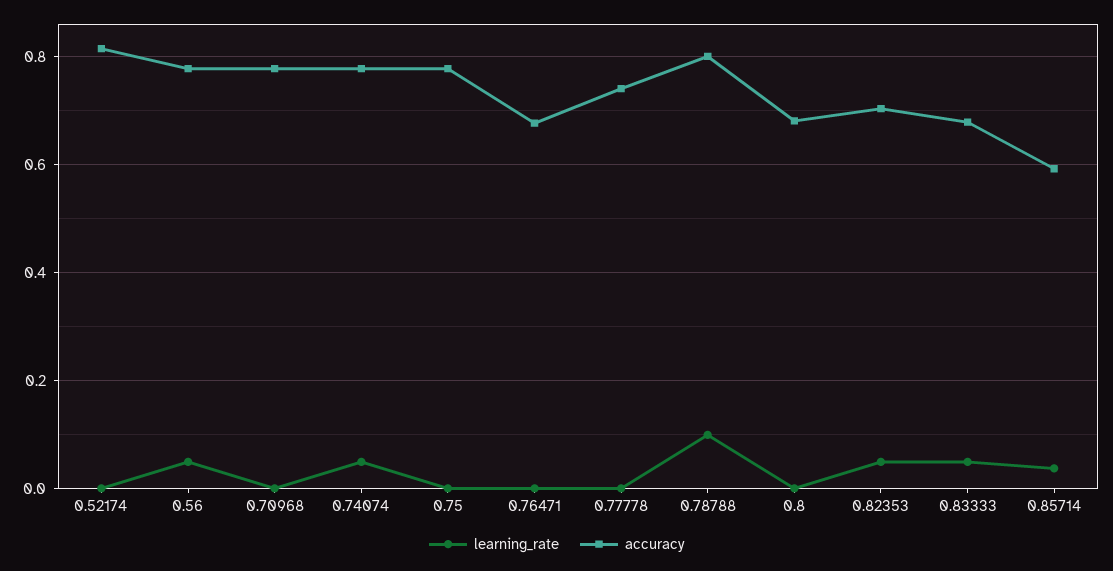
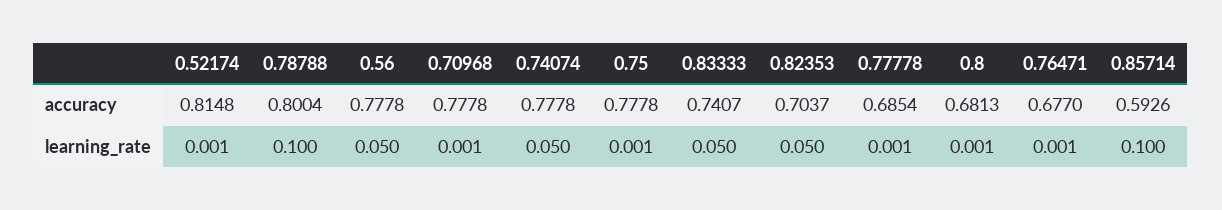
  {
    "learning_rate": {
      "0.52174": 0.001,
      "0.56": 0.05,
      "0.70968": 0.001,
      "0.74074": 0.05,
      "0.75": 0.001,
      "0.76471": 0.001,
      "0.77778": 0.001,
      "0.78788": 0.1,
      "0.8": 0.001,
      "0.82353": 0.05,
      "0.83333": 0.05,
-     "0.85714": 0.04
+     "0.85714": 0.1
    },
    "accuracy": {
      "0.52174": 0.8148,
      "0.56": 0.7778,
      "0.70968": 0.7778,
      "0.74074": 0.7778,
      "0.75": 0.7778,
      "0.76471": 0.677,
-     "0.77778": 0.74,
+     "0.77778": 0.6854,
      "0.78788": 0.8004,
      "0.8": 0.6813,
      "0.82353": 0.7037,
-     "0.83333": 0.68,
+     "0.83333": 0.7407,
      "0.85714": 0.5926
    }
  }

